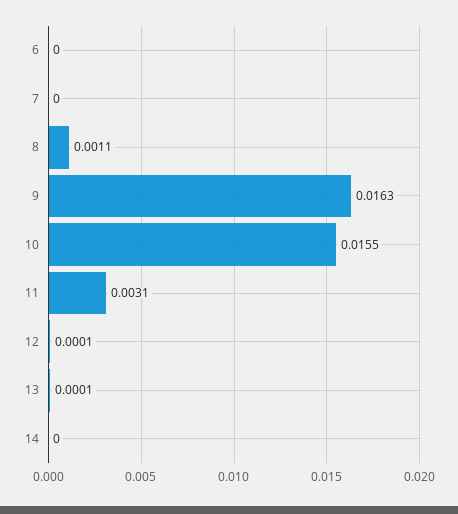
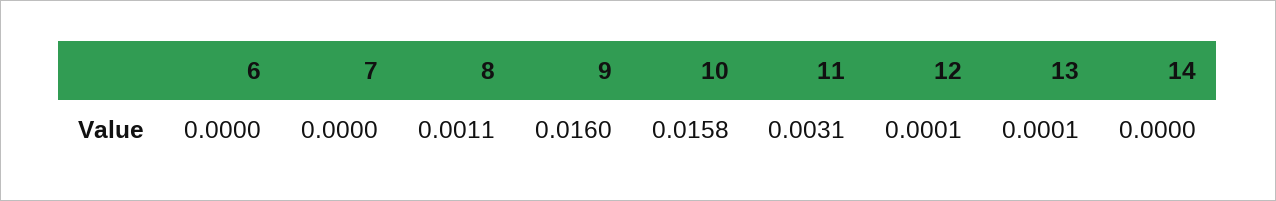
  {
    "6": 0,
    "7": 0,
    "8": 0.0011,
-   "9": 0.0163,
+   "9": 0.016,
-   "10": 0.0155,
+   "10": 0.0158,
    "11": 0.0031,
    "12": 0.0001,
    "13": 0.0001,
    "14": 0
  }

